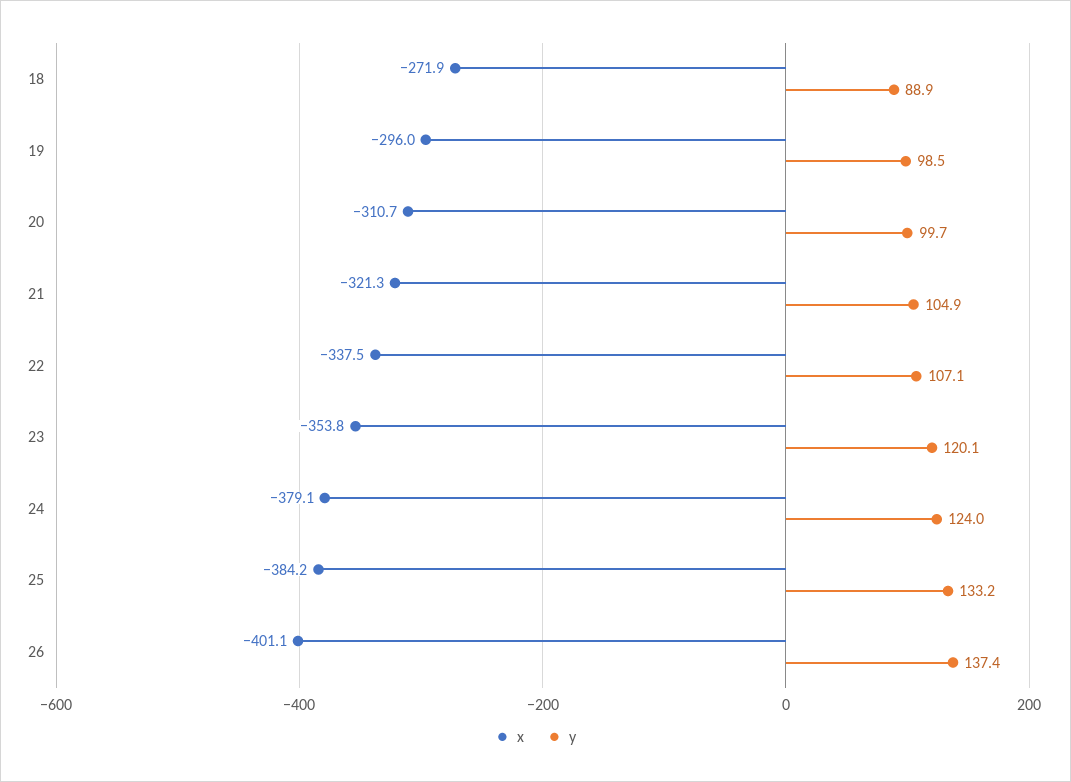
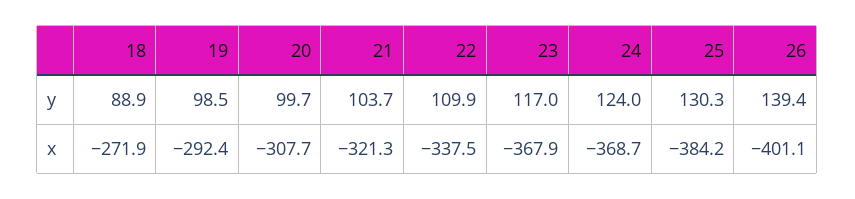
  {
    "x": {
      "18": -271.9,
-     "19": -296,
+     "19": -292.4,
-     "20": -310.7,
+     "20": -307.7,
      "21": -321.3,
      "22": -337.5,
-     "23": -353.8,
+     "23": -367.9,
-     "24": -379.1,
+     "24": -368.7,
      "25": -384.2,
      "26": -401.1
    },
    "y": {
      "18": 88.9,
      "19": 98.5,
      "20": 99.7,
-     "21": 104.9,
+     "21": 103.7,
-     "22": 107.1,
+     "22": 109.9,
-     "23": 120.1,
+     "23": 117,
      "24": 124,
-     "25": 133.2,
+     "25": 130.3,
-     "26": 137.4
+     "26": 139.4
    }
  }

